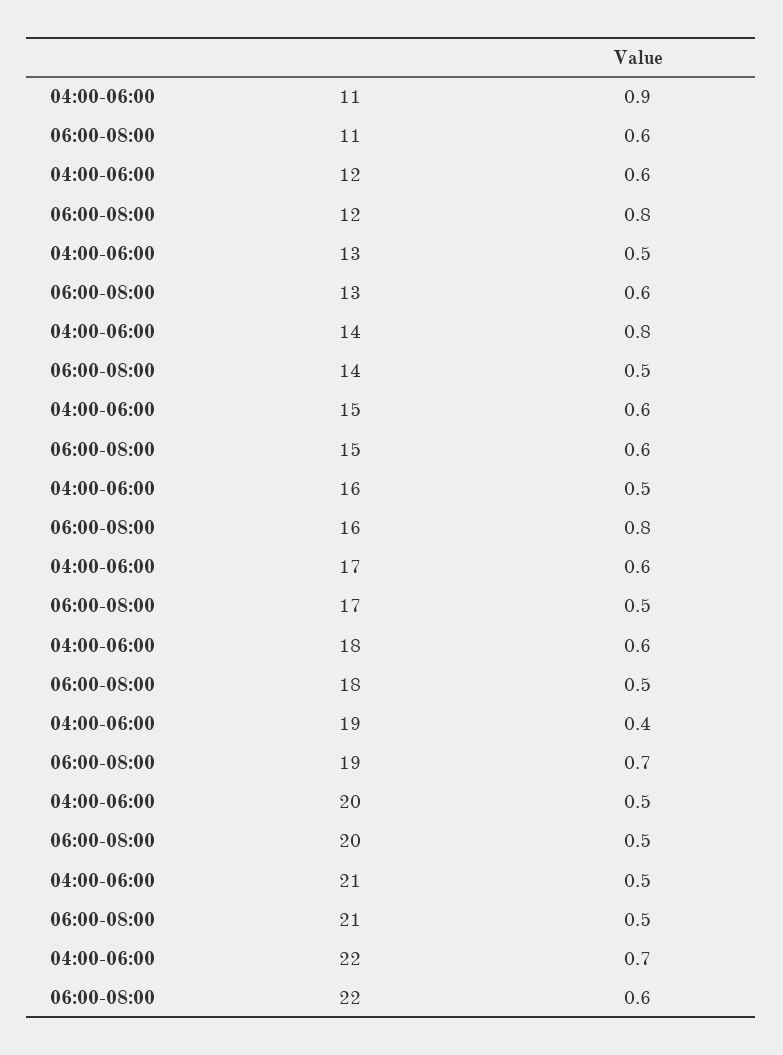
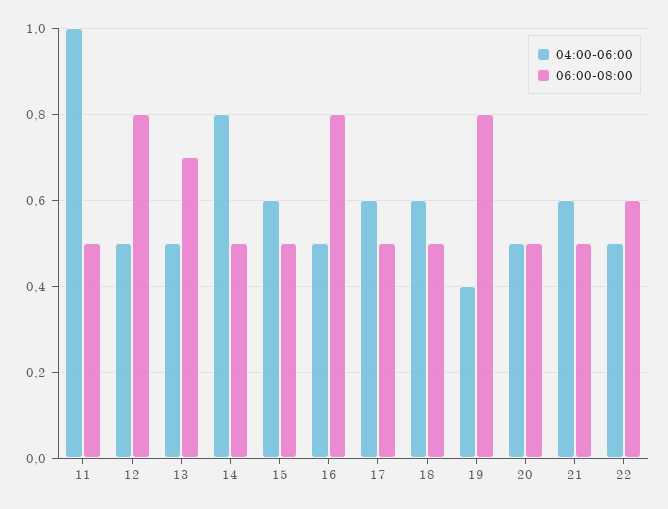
  {
    "04:00-06:00": {
-     "11": 0.9,
+     "11": 1,
-     "12": 0.6,
+     "12": 0.5,
      "13": 0.5,
      "14": 0.8,
      "15": 0.6,
      "16": 0.5,
      "17": 0.6,
      "18": 0.6,
      "19": 0.4,
      "20": 0.5,
-     "21": 0.5,
+     "21": 0.6,
-     "22": 0.7
+     "22": 0.5
    },
    "06:00-08:00": {
-     "11": 0.6,
+     "11": 0.5,
      "12": 0.8,
-     "13": 0.6,
+     "13": 0.7,
      "14": 0.5,
-     "15": 0.6,
+     "15": 0.5,
      "16": 0.8,
      "17": 0.5,
      "18": 0.5,
-     "19": 0.7,
+     "19": 0.8,
      "20": 0.5,
      "21": 0.5,
      "22": 0.6
    }
  }

